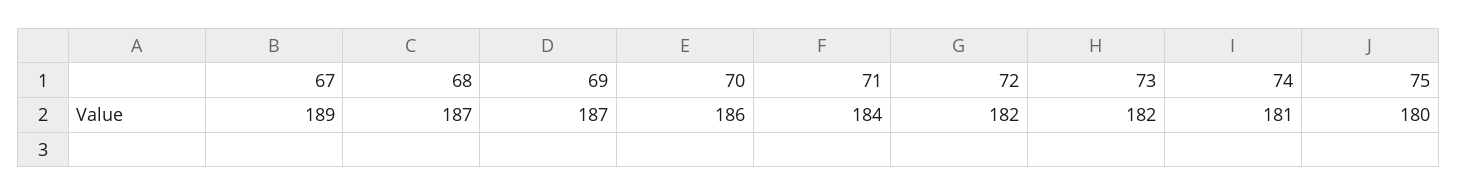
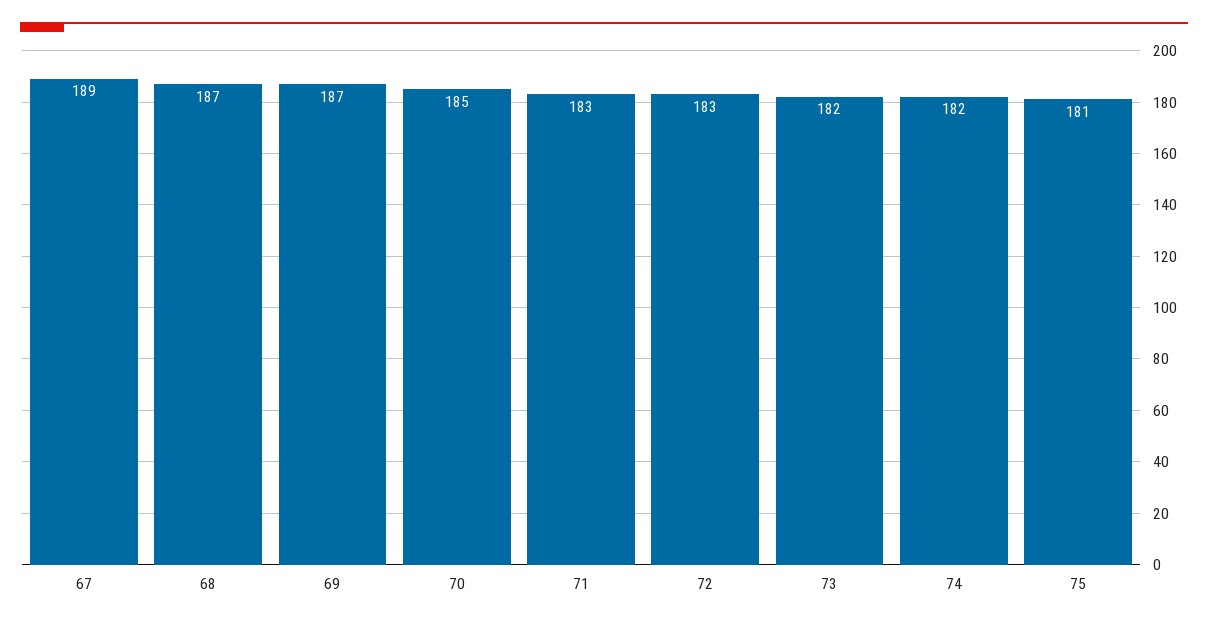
  {
    "67": 189,
    "68": 187,
    "69": 187,
-   "70": 186,
+   "70": 185,
-   "71": 184,
+   "71": 183,
-   "72": 182,
+   "72": 183,
    "73": 182,
-   "74": 181,
+   "74": 182,
-   "75": 180
+   "75": 181
  }

